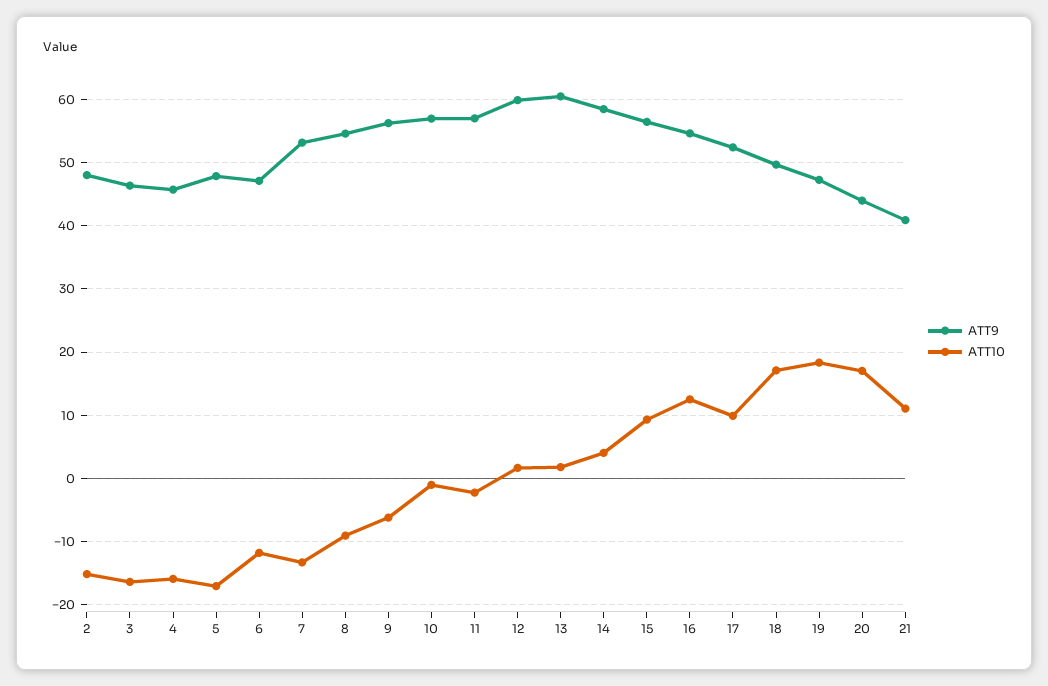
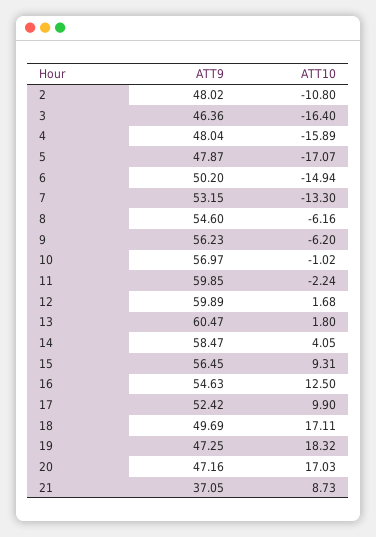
  {
    "ATT9": {
      "2": 48.02,
      "3": 46.36,
-     "4": 46,
+     "4": 48.04,
      "5": 47.87,
-     "6": 47,
+     "6": 50.2,
      "7": 53.15,
      "8": 54.6,
      "9": 56.23,
      "10": 56.97,
-     "11": 57,
+     "11": 59.85,
      "12": 59.89,
      "13": 60.47,
      "14": 58.47,
      "15": 56.45,
      "16": 54.63,
      "17": 52.42,
      "18": 49.69,
      "19": 47.25,
-     "20": 44,
+     "20": 47.16,
-     "21": 41
+     "21": 37.05
    },
    "ATT10": {
-     "2": -15,
+     "2": -10.8,
      "3": -16.4,
      "4": -15.89,
      "5": -17.07,
-     "6": -12,
+     "6": -14.94,
      "7": -13.3,
-     "8": -9,
+     "8": -6.16,
      "9": -6.2,
      "10": -1.02,
      "11": -2.24,
      "12": 1.68,
      "13": 1.8,
      "14": 4.05,
      "15": 9.31,
      "16": 12.5,
      "17": 9.9,
      "18": 17.11,
      "19": 18.32,
      "20": 17.03,
-     "21": 11
+     "21": 8.73
    }
  }

